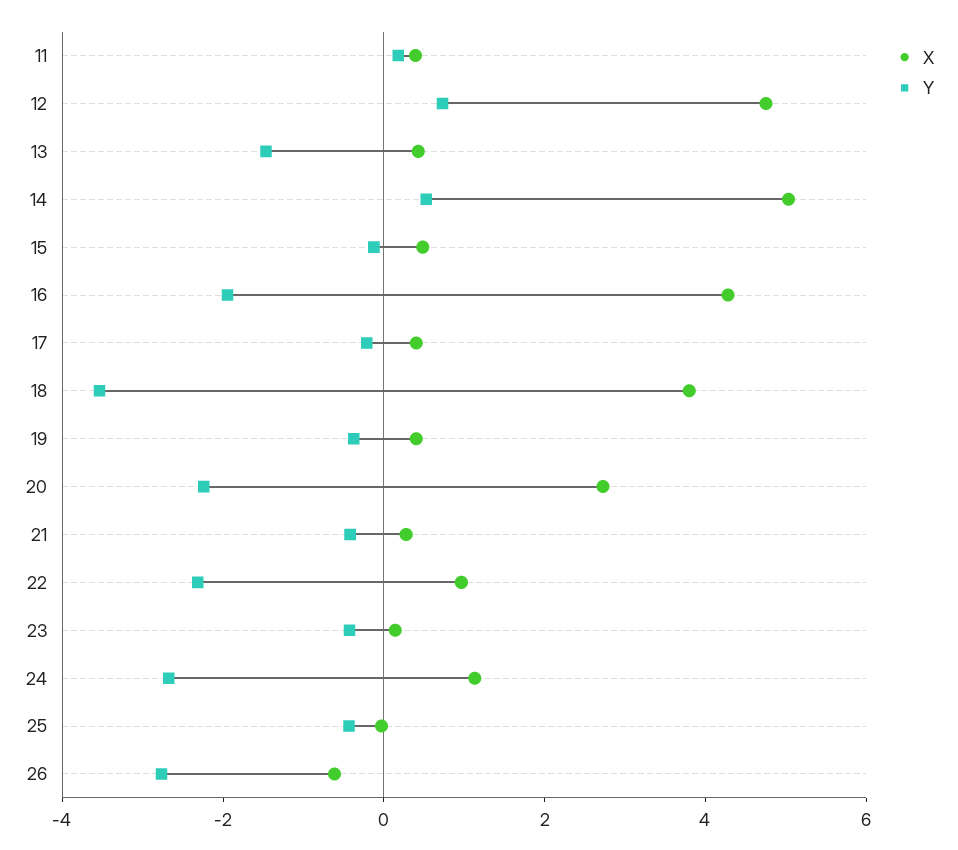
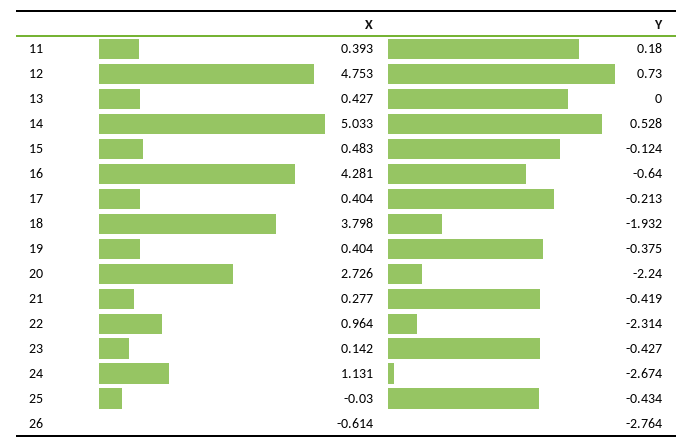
  {
    "X": {
      "11": 0.393,
      "12": 4.753,
      "13": 0.427,
      "14": 5.033,
      "15": 0.483,
      "16": 4.281,
      "17": 0.404,
      "18": 3.798,
      "19": 0.404,
      "20": 2.726,
      "21": 0.277,
      "22": 0.964,
      "23": 0.142,
      "24": 1.131,
      "25": -0.03,
      "26": -0.614
    },
    "Y": {
      "11": 0.18,
      "12": 0.73,
-     "13": -1.5,
+     "13": 0,
      "14": 0.528,
      "15": -0.124,
-     "16": -2,
+     "16": -0.64,
      "17": -0.213,
-     "18": -3.5,
+     "18": -1.932,
      "19": -0.375,
      "20": -2.24,
      "21": -0.419,
      "22": -2.314,
      "23": -0.427,
      "24": -2.674,
      "25": -0.434,
      "26": -2.764
    }
  }

